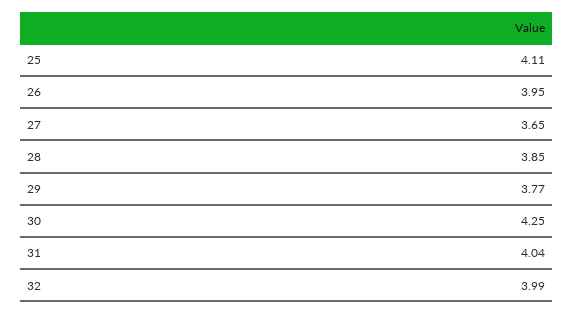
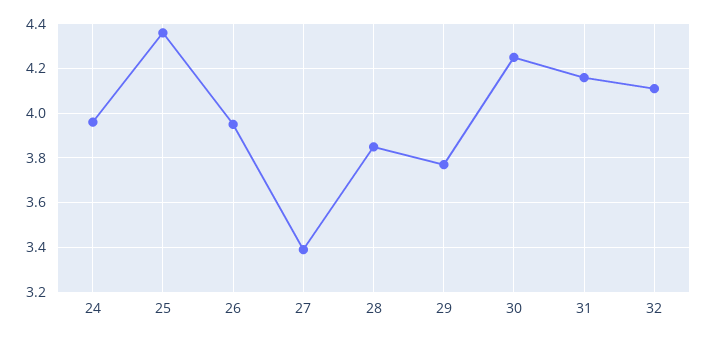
  {
-   "25": 4.11,
+   "25": 4.35,
    "26": 3.95,
-   "27": 3.65,
+   "27": 3.4,
    "28": 3.85,
    "29": 3.77,
    "30": 4.25,
-   "31": 4.04,
+   "31": 4.15,
-   "32": 3.99
+   "32": 4.1,
+   "24": 3.95
  }

